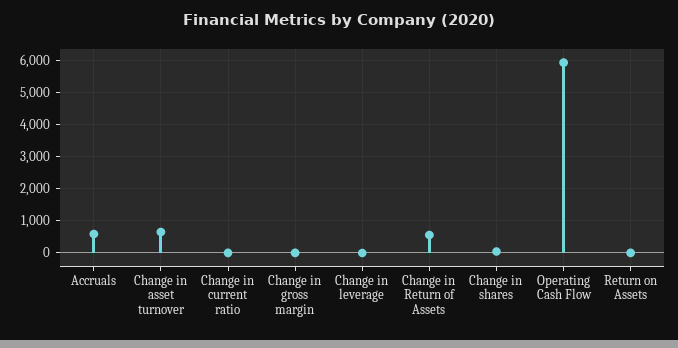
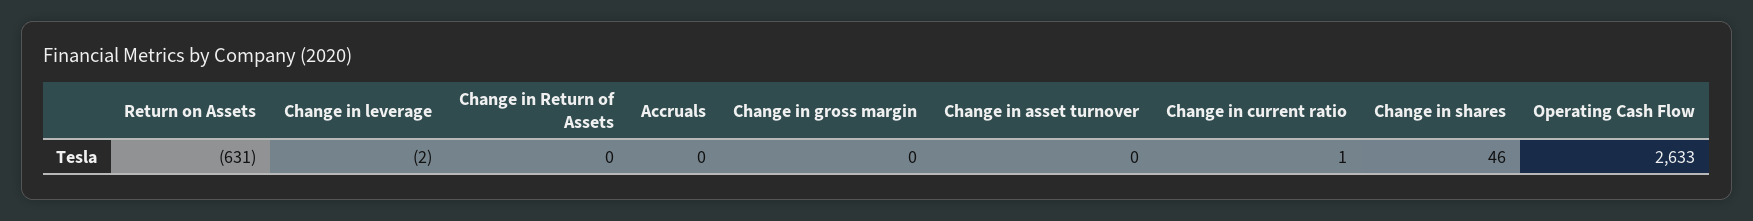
  {
-   "Accruals": 600,
+   "Accruals": 0,
-   "Change in asset turnover": 600,
+   "Change in asset turnover": 0,
    "Change in current ratio": 1,
    "Change in gross margin": 0,
    "Change in leverage": -2,
-   "Change in Return of Assets": 600,
+   "Change in Return of Assets": 0,
    "Change in shares": 46,
-   "Operating Cash Flow": 6000,
+   "Operating Cash Flow": 2633,
-   "Return on Assets": 0
+   "Return on Assets": -631
  }

